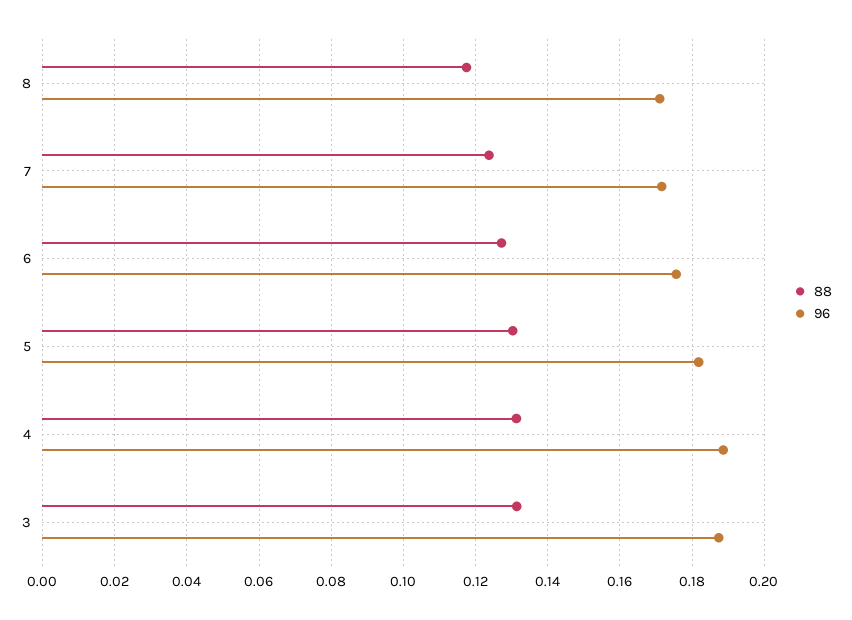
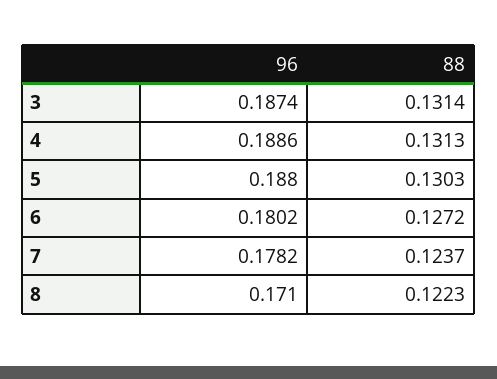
  {
    "88": {
-     "8": 0.118,
+     "8": 0.1223,
      "7": 0.1237,
      "6": 0.1272,
      "5": 0.1303,
      "4": 0.1313,
      "3": 0.1314
    },
    "96": {
      "8": 0.171,
-     "7": 0.172,
+     "7": 0.1782,
-     "6": 0.176,
+     "6": 0.1802,
-     "5": 0.182,
+     "5": 0.188,
      "4": 0.1886,
      "3": 0.1874
    }
  }

